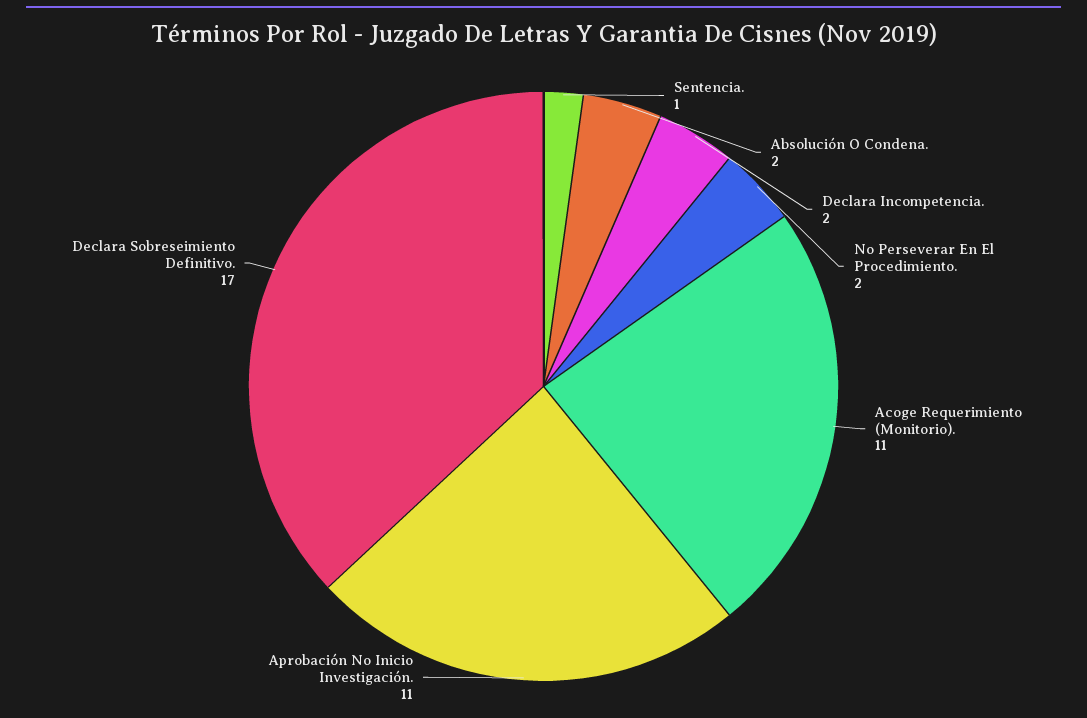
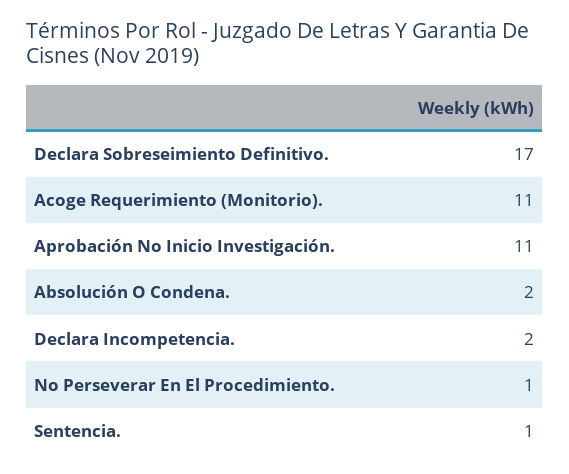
  {
    "Sentencia.": 1,
    "Absolución O Condena.": 2,
    "Declara Incompetencia.": 2,
-   "No Perseverar En El Procedimiento.": 2,
+   "No Perseverar En El Procedimiento.": 1,
    "Acoge Requerimiento (Monitorio).": 11,
    "Aprobación No Inicio Investigación.": 11,
    "Declara Sobreseimiento Definitivo.": 17
  }

